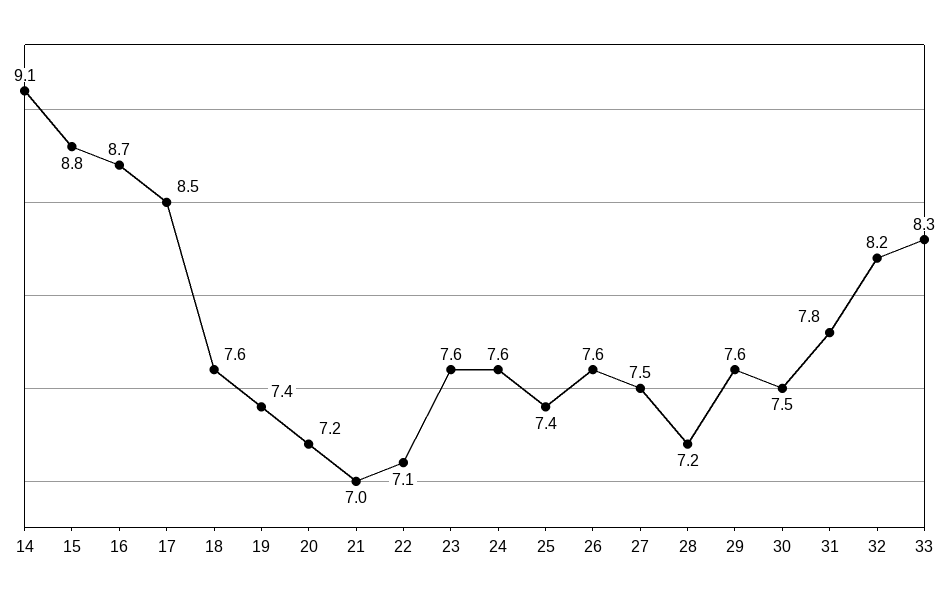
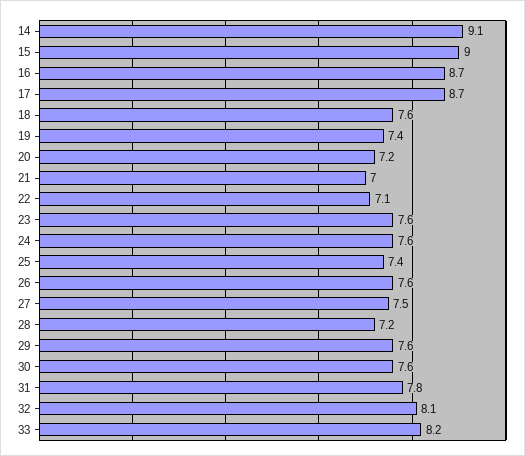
  {
    "14": 9.1,
-   "15": 8.8,
+   "15": 9,
    "16": 8.7,
-   "17": 8.5,
+   "17": 8.7,
    "18": 7.6,
    "19": 7.4,
    "20": 7.2,
    "21": 7,
    "22": 7.1,
    "23": 7.6,
    "24": 7.6,
    "25": 7.4,
    "26": 7.6,
    "27": 7.5,
    "28": 7.2,
    "29": 7.6,
-   "30": 7.5,
+   "30": 7.6,
    "31": 7.8,
-   "32": 8.2,
+   "32": 8.1,
-   "33": 8.3
+   "33": 8.2
  }

